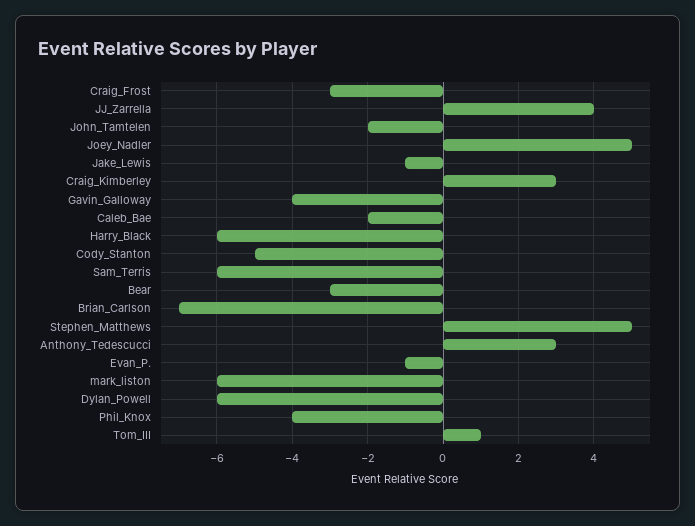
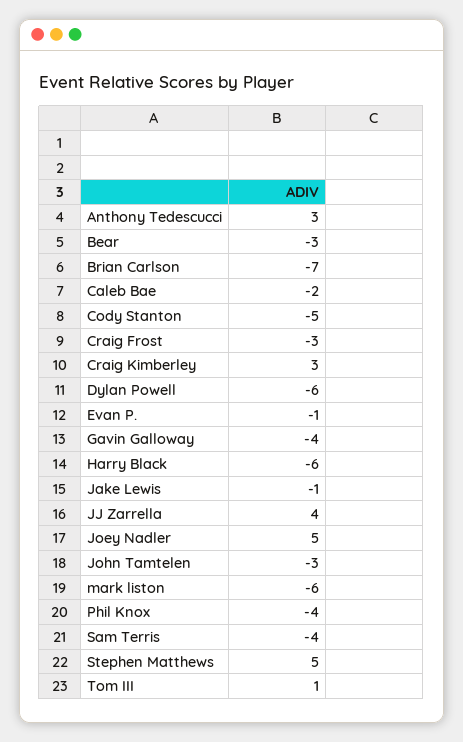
  {
    "Craig_Frost": -3,
    "JJ_Zarrella": 4,
-   "John_Tamtelen": -2,
+   "John_Tamtelen": -3,
    "Joey_Nadler": 5,
    "Jake_Lewis": -1,
    "Craig_Kimberley": 3,
    "Gavin_Galloway": -4,
    "Caleb_Bae": -2,
    "Harry_Black": -6,
    "Cody_Stanton": -5,
-   "Sam_Terris": -6,
+   "Sam_Terris": -4,
    "Bear": -3,
    "Brian_Carlson": -7,
    "Stephen_Matthews": 5,
    "Anthony_Tedescucci": 3,
    "Evan_P.": -1,
    "mark_liston": -6,
    "Dylan_Powell": -6,
    "Phil_Knox": -4,
    "Tom_III": 1
  }

